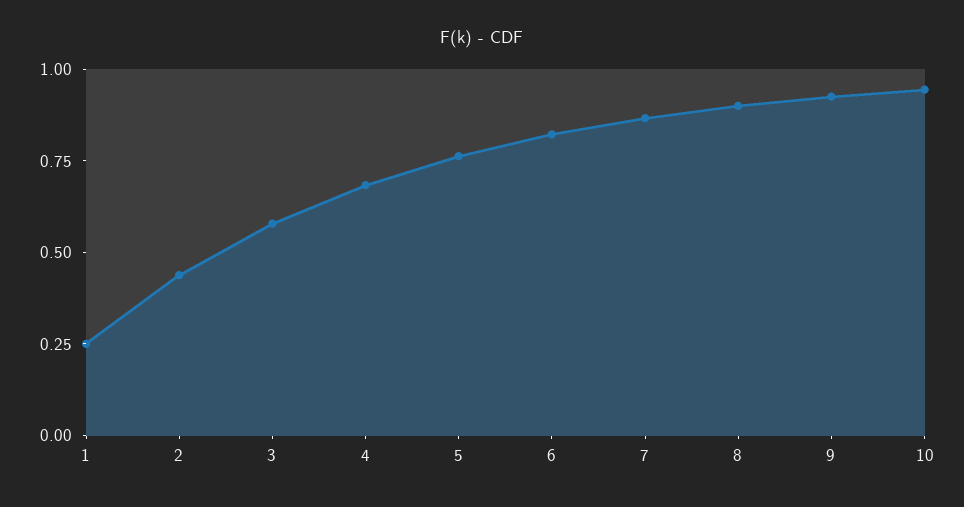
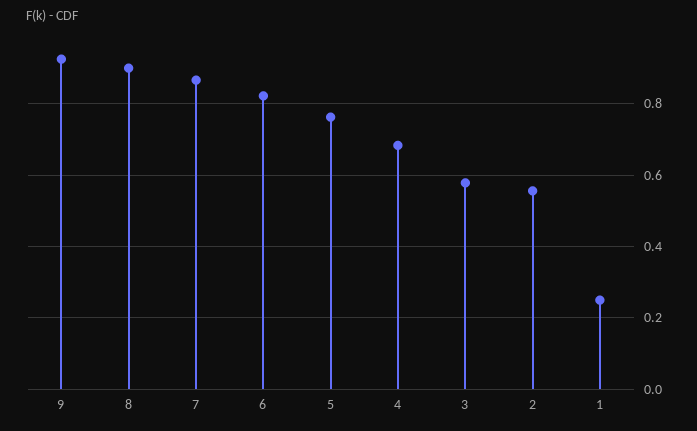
  {
    "1": 0.26,
-   "2": 0.45,
+   "2": 0.56,
    "3": 0.58,
    "4": 0.68,
    "5": 0.76,
    "6": 0.82,
    "7": 0.86,
    "8": 0.9,
-   "9": 0.92,
+   "9": 0.92
-   "10": 0.95
  }

